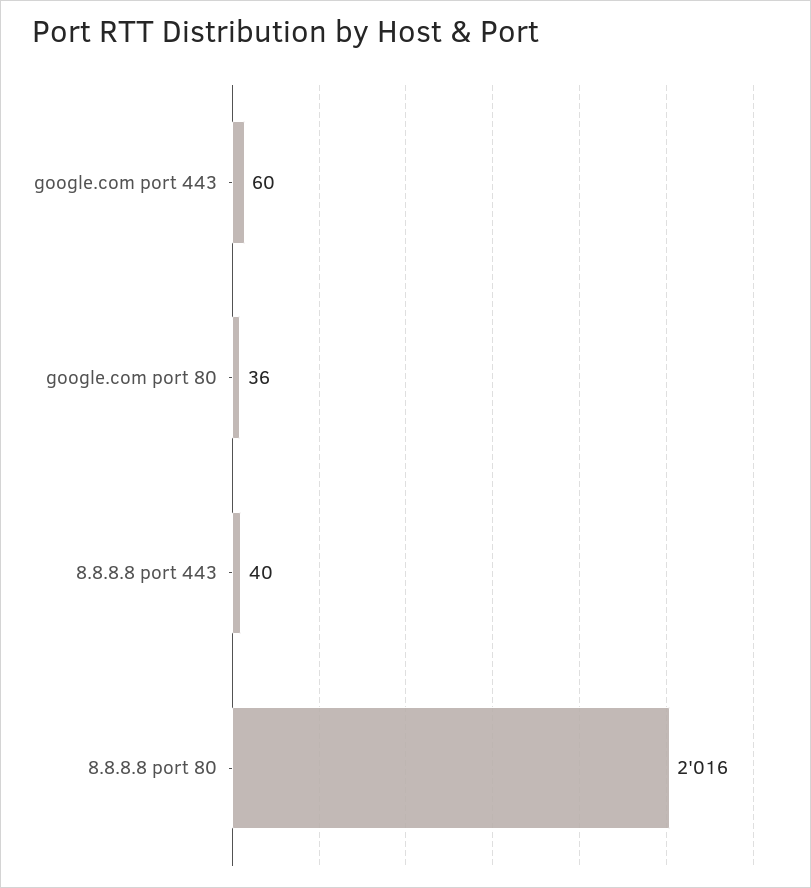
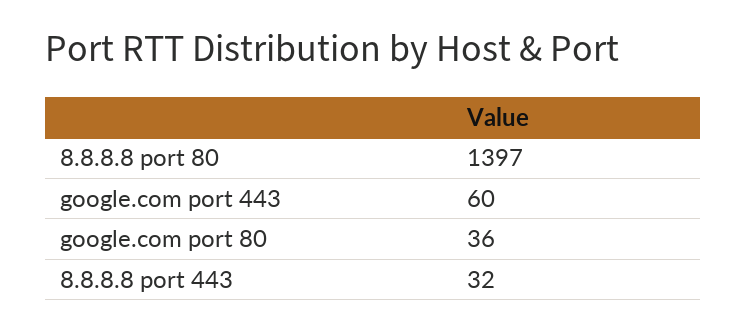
  {
    "google.com port 443": 60,
    "google.com port 80": 36,
-   "8.8.8.8 port 443": 40,
+   "8.8.8.8 port 443": 32,
-   "8.8.8.8 port 80": 2016
+   "8.8.8.8 port 80": 1397
  }

